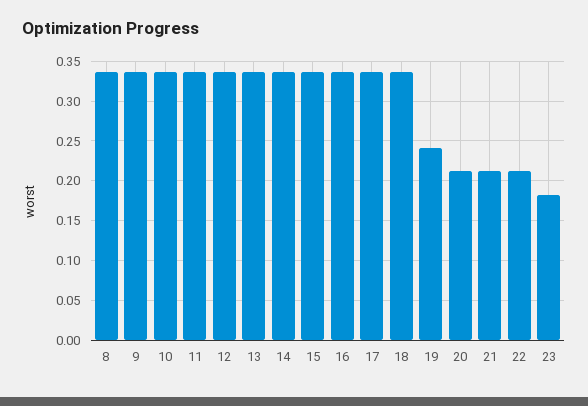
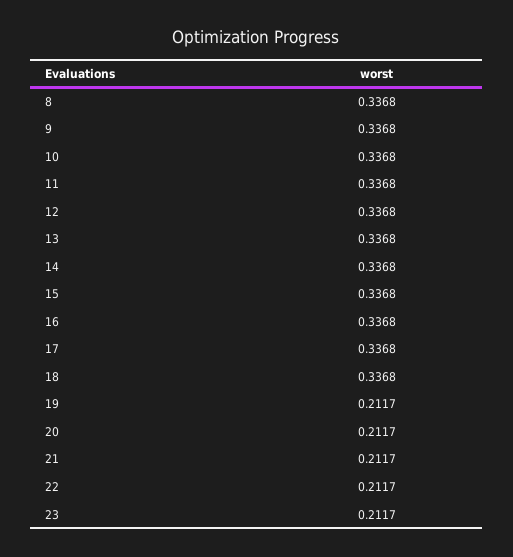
  {
    "8": 0.3368,
    "9": 0.3368,
    "10": 0.3368,
    "11": 0.3368,
    "12": 0.3368,
    "13": 0.3368,
    "14": 0.3368,
    "15": 0.3368,
    "16": 0.3368,
    "17": 0.3368,
    "18": 0.3368,
-   "19": 0.24,
+   "19": 0.2117,
    "20": 0.2117,
    "21": 0.2117,
    "22": 0.2117,
-   "23": 0.18
+   "23": 0.2117
  }

